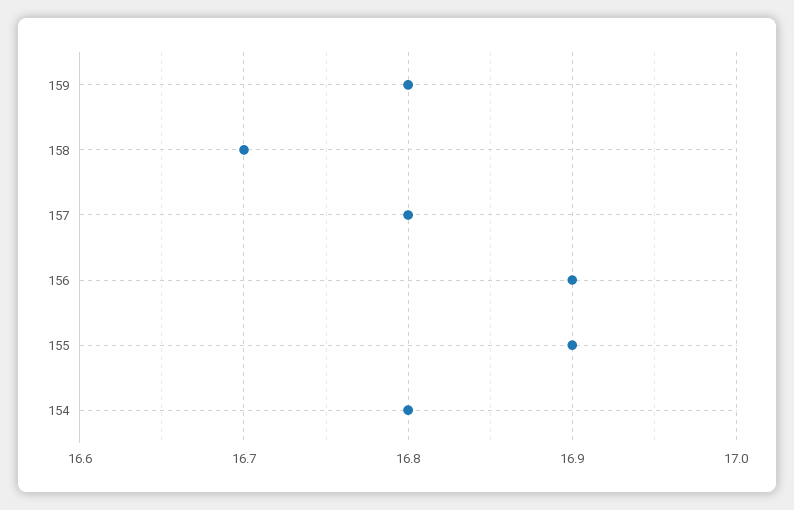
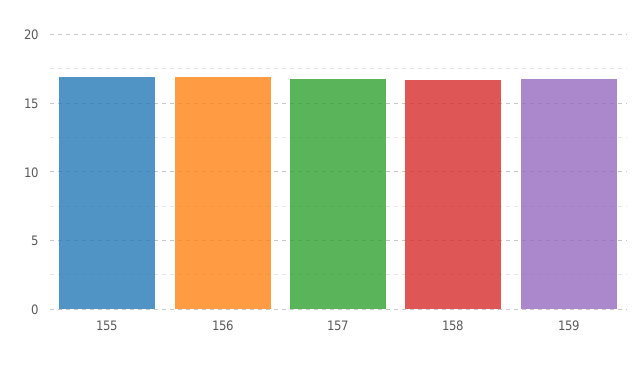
  {
    "159": 16.8,
    "158": 16.7,
    "157": 16.8,
    "156": 16.9,
-   "155": 16.9,
+   "155": 16.9
-   "154": 16.8
  }

